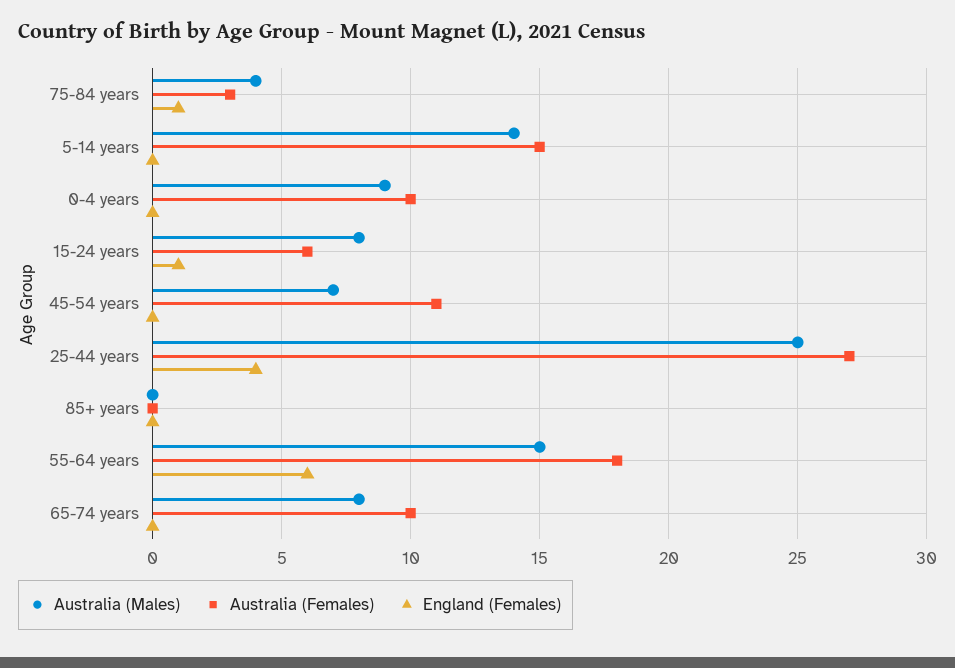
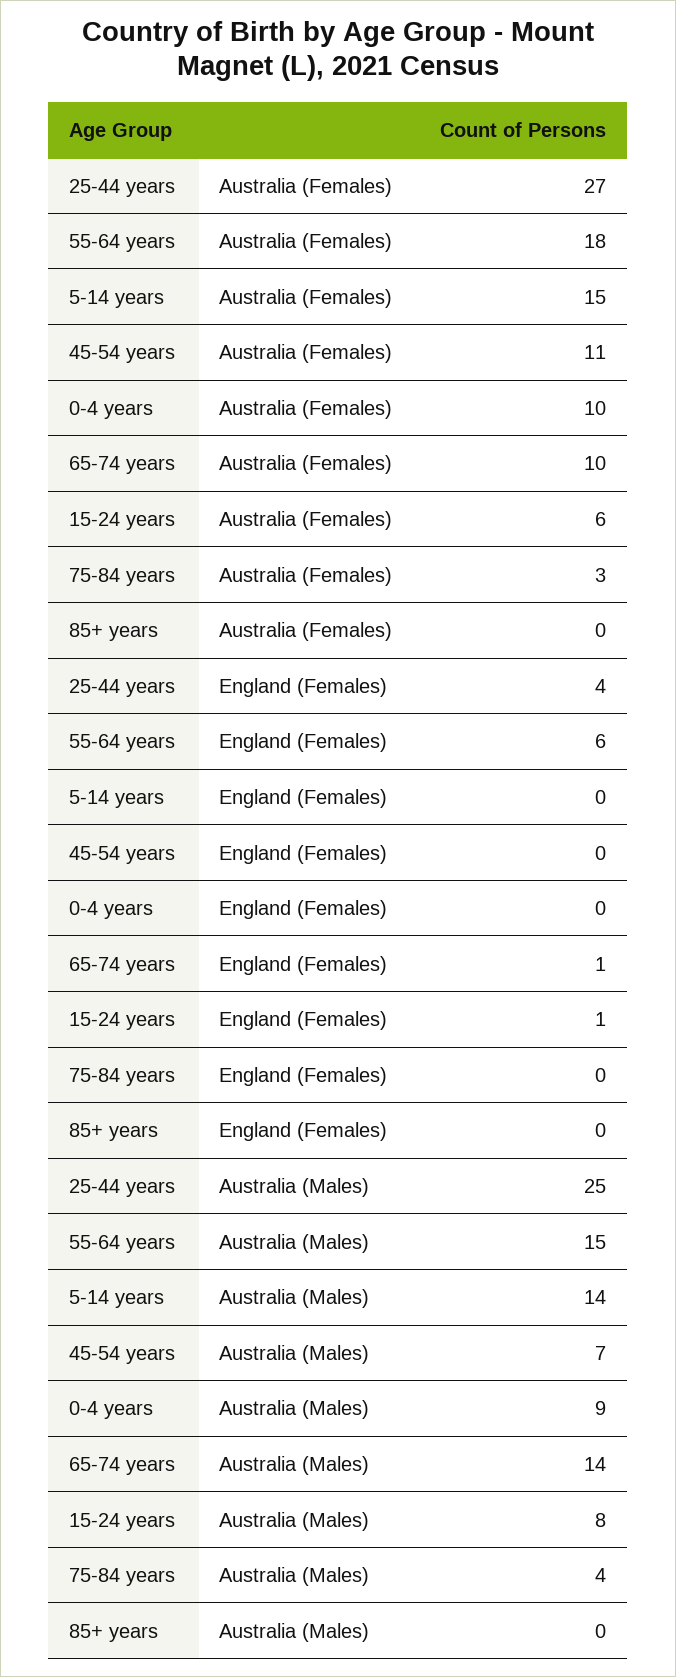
  {
    "Australia (Males)": {
      "75-84 years": 4,
      "5-14 years": 14,
      "0-4 years": 9,
      "15-24 years": 8,
      "45-54 years": 7,
      "25-44 years": 25,
      "85+ years": 0,
      "55-64 years": 15,
-     "65-74 years": 8
+     "65-74 years": 14
    },
    "Australia (Females)": {
      "75-84 years": 3,
      "5-14 years": 15,
      "0-4 years": 10,
      "15-24 years": 6,
      "45-54 years": 11,
      "25-44 years": 27,
      "85+ years": 0,
      "55-64 years": 18,
      "65-74 years": 10
    },
    "England (Females)": {
-     "75-84 years": 1,
+     "75-84 years": 0,
      "5-14 years": 0,
      "0-4 years": 0,
      "15-24 years": 1,
      "45-54 years": 0,
      "25-44 years": 4,
      "85+ years": 0,
      "55-64 years": 6,
-     "65-74 years": 0
+     "65-74 years": 1
    }
  }

